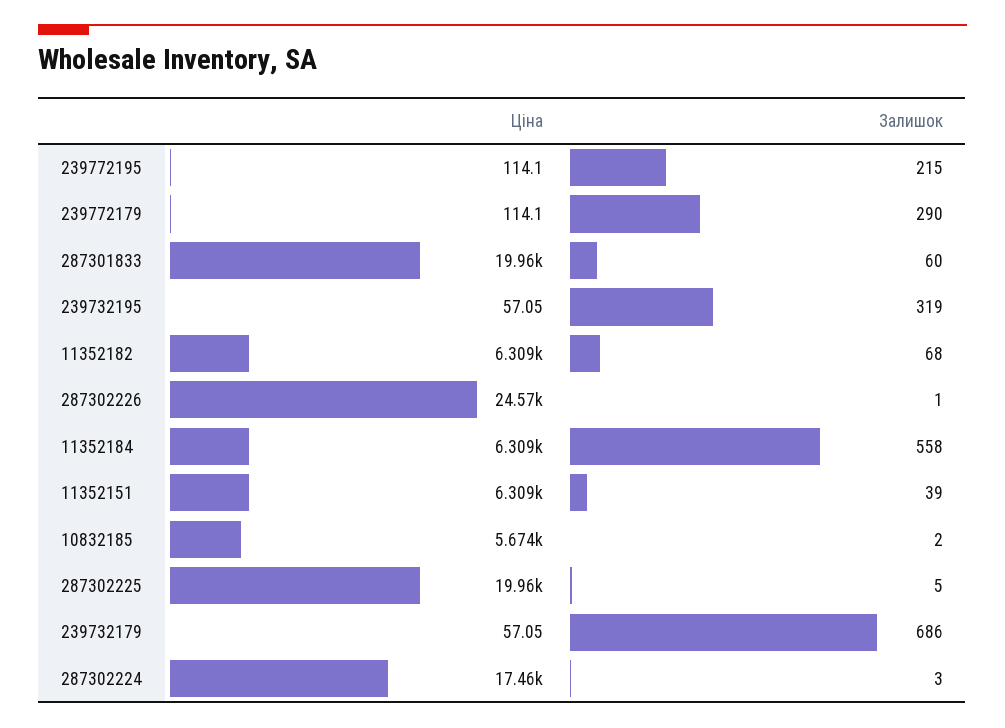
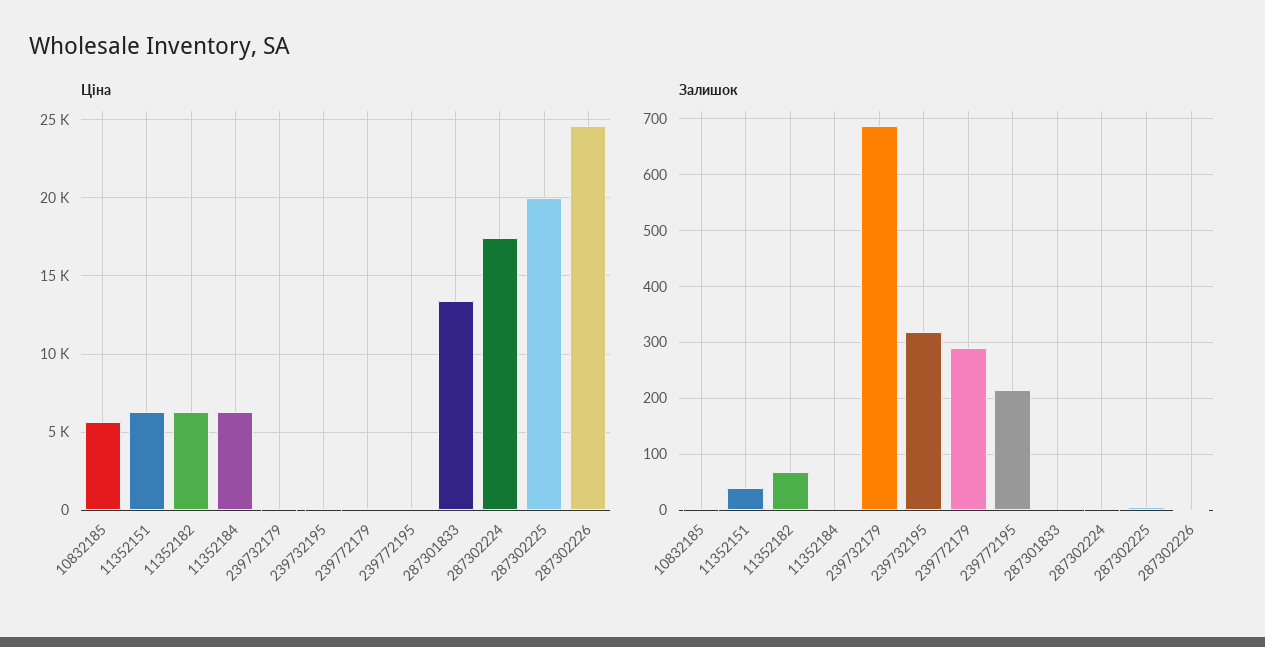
  {
    "Ціна": {
      "239772195": 114.1,
      "239772179": 114.1,
-     "287301833": 19960,
+     "287301833": 13500,
      "239732195": 57.05,
      "11352182": 6309,
      "287302226": 24570,
      "11352184": 6309,
      "11352151": 6309,
      "10832185": 5674,
      "287302225": 19960,
      "239732179": 57.05,
      "287302224": 17460
    },
    "Залишок": {
      "239772195": 215,
      "239772179": 290,
-     "287301833": 60,
+     "287301833": 0,
      "239732195": 319,
      "11352182": 68,
      "287302226": 1,
-     "11352184": 558,
+     "11352184": 0,
      "11352151": 39,
      "10832185": 2,
      "287302225": 5,
      "239732179": 686,
      "287302224": 3
    }
  }

